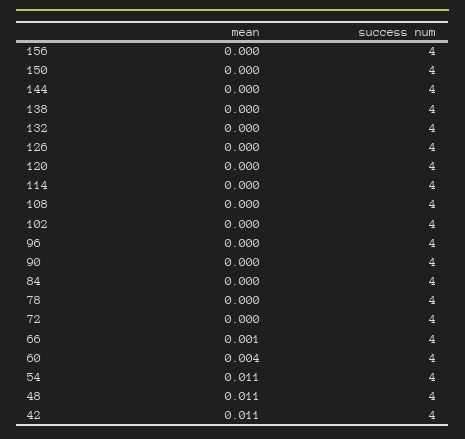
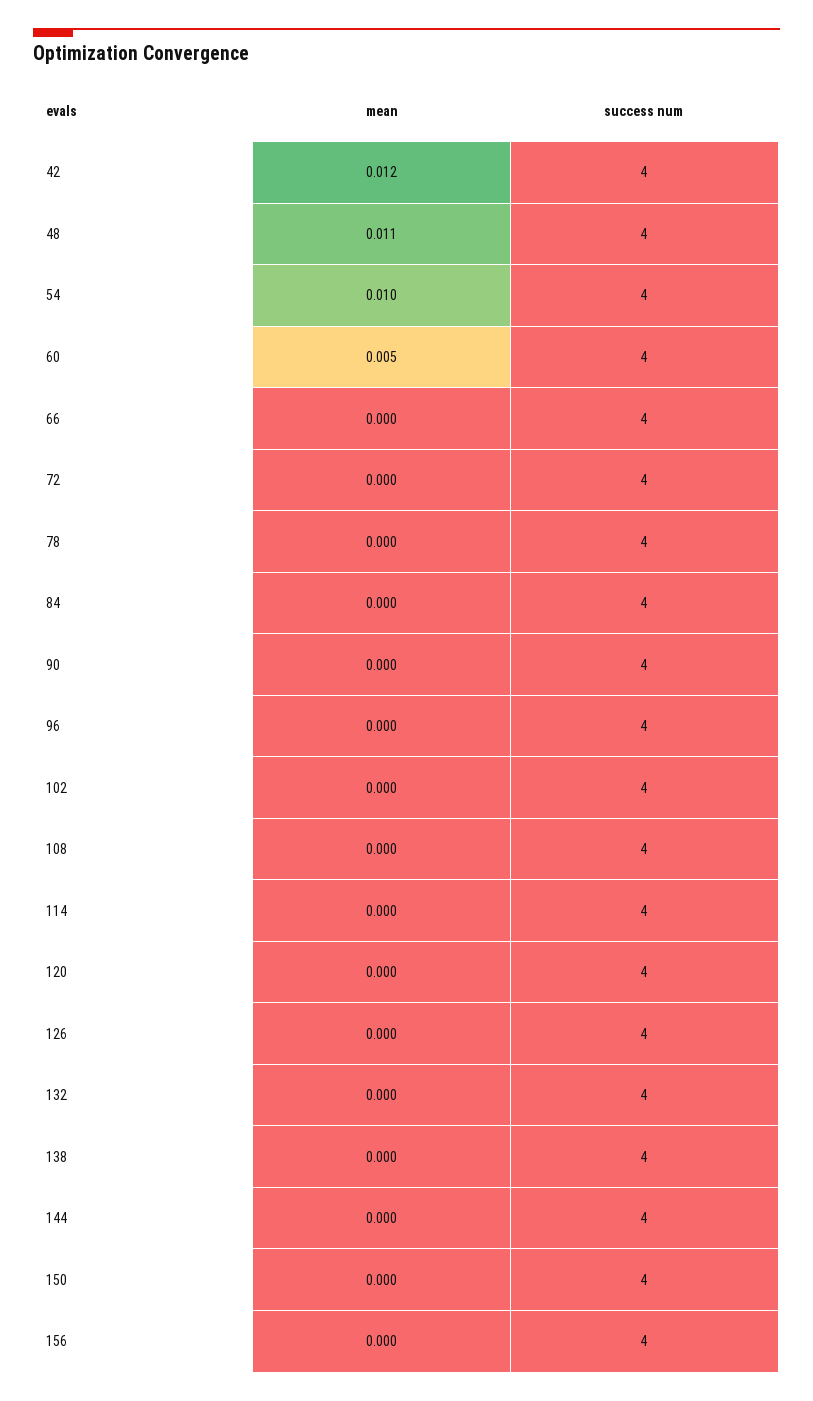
  {
    "mean": {
      "156": 0,
      "150": 0,
      "144": 0,
      "138": 0,
      "132": 0,
      "126": 0,
      "120": 0,
      "114": 0,
      "108": 0,
      "102": 0,
      "96": 0,
      "90": 0,
      "84": 0,
      "78": 0,
      "72": 0,
-     "66": 0.001,
+     "66": 0,
-     "60": 0.004,
+     "60": 0.005,
-     "54": 0.011,
+     "54": 0.01,
      "48": 0.011,
-     "42": 0.011
+     "42": 0.012
    },
    "success num": {
      "156": 4,
      "150": 4,
      "144": 4,
      "138": 4,
      "132": 4,
      "126": 4,
      "120": 4,
      "114": 4,
      "108": 4,
      "102": 4,
      "96": 4,
      "90": 4,
      "84": 4,
      "78": 4,
      "72": 4,
      "66": 4,
      "60": 4,
      "54": 4,
      "48": 4,
      "42": 4
    }
  }

